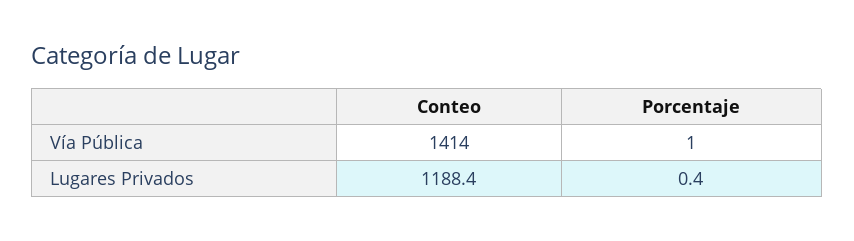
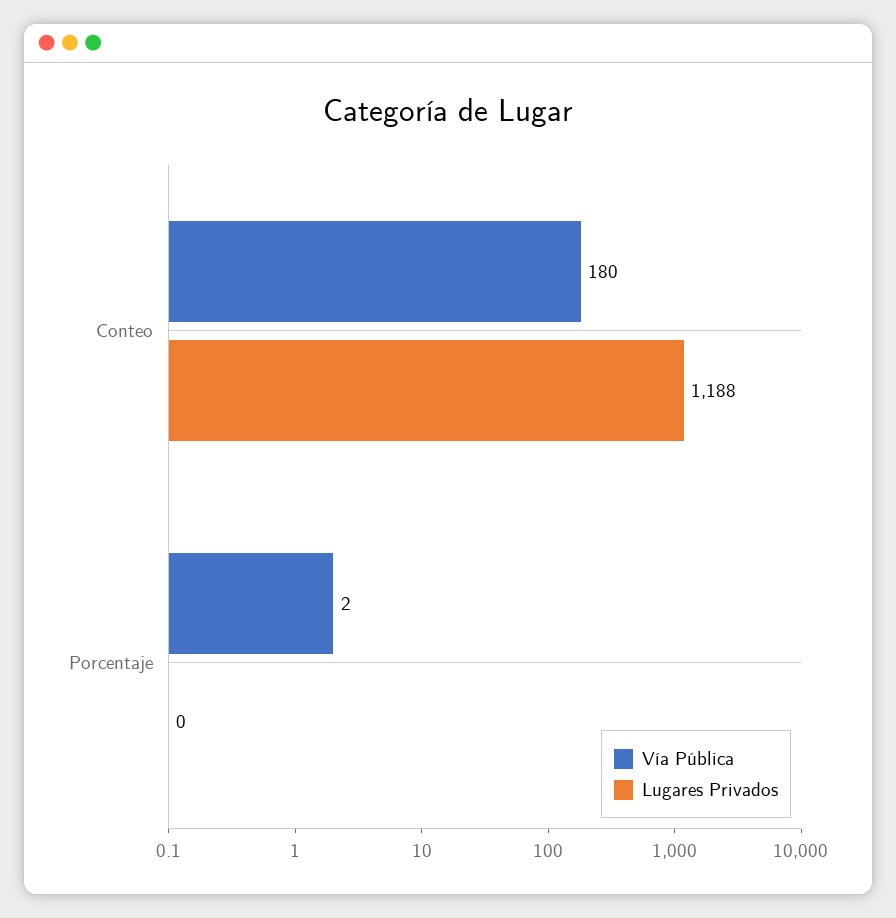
  {
    "Vía Pública": {
-     "Conteo": 1414,
+     "Conteo": 180,
-     "Porcentaje": 1
+     "Porcentaje": 2
    },
    "Lugares Privados": {
      "Conteo": 1188.4,
      "Porcentaje": 0.4
    }
  }

